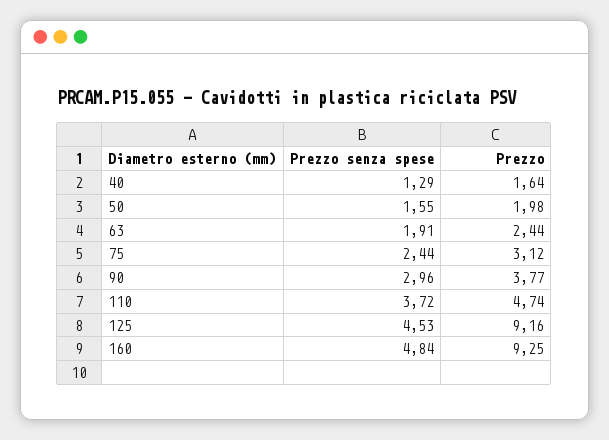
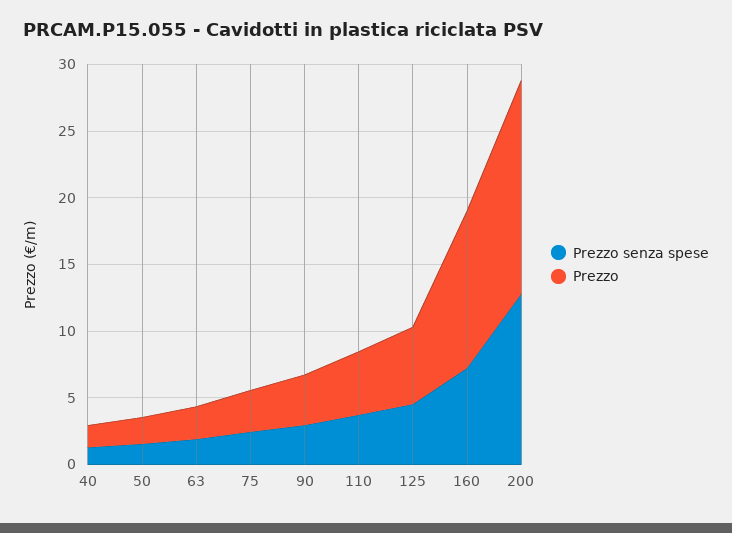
  {
    "Prezzo senza spese": {
      "40": 1.29,
      "50": 1.55,
      "63": 1.91,
      "75": 2.44,
      "90": 2.96,
      "110": 3.72,
      "125": 4.53,
-     "160": 4.84
+     "160": 7,
+     "200": 13
    },
    "Prezzo": {
      "40": 1.64,
      "50": 1.98,
      "63": 2.44,
      "75": 3.12,
      "90": 3.77,
      "110": 4.74,
-     "125": 9.16,
+     "125": 6,
-     "160": 9.25
+     "160": 12,
+     "200": 16
    }
  }

